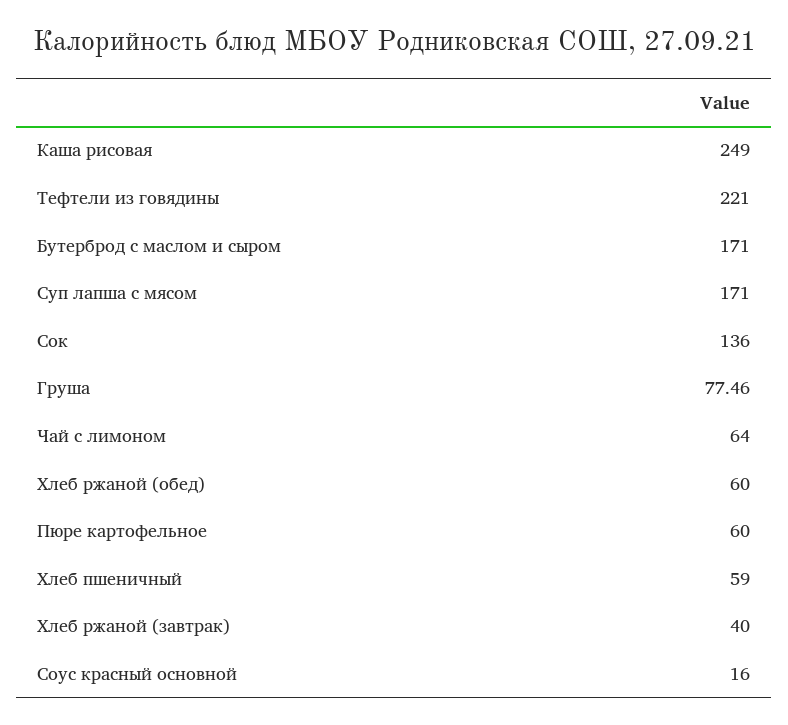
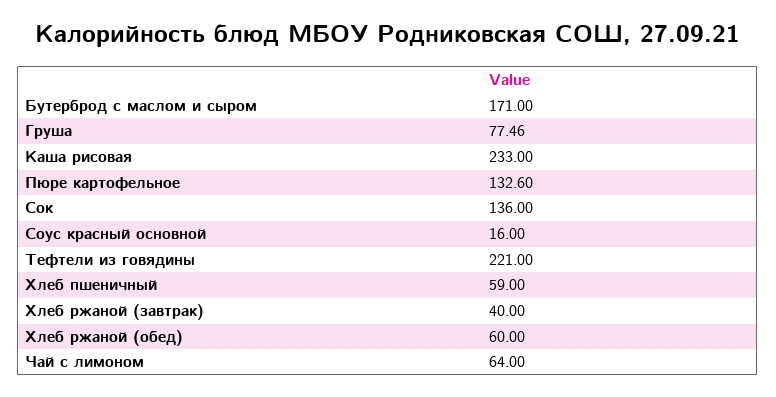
  {
-   "Каша рисовая": 249,
+   "Каша рисовая": 233,
    "Тефтели из говядины": 221,
    "Бутерброд с маслом и сыром": 171,
-   "Суп лапша с мясом": 171,
    "Сок": 136,
    "Груша": 77.46,
    "Чай с лимоном": 64,
    "Хлеб ржаной (обед)": 60,
-   "Пюре картофельное": 60,
+   "Пюре картофельное": 132.6,
    "Хлеб пшеничный": 59,
    "Хлеб ржаной (завтрак)": 40,
    "Соус красный основной": 16
  }

